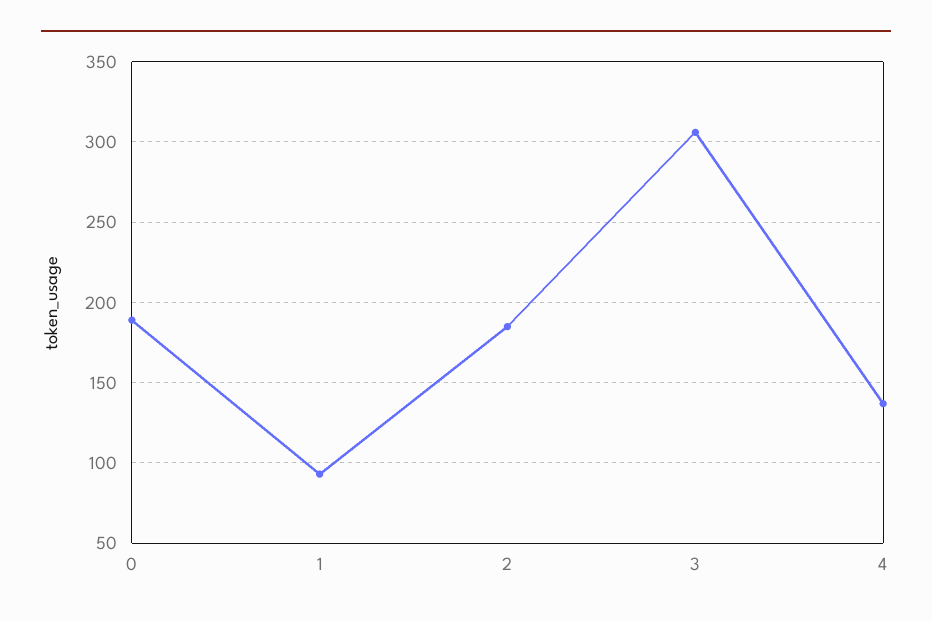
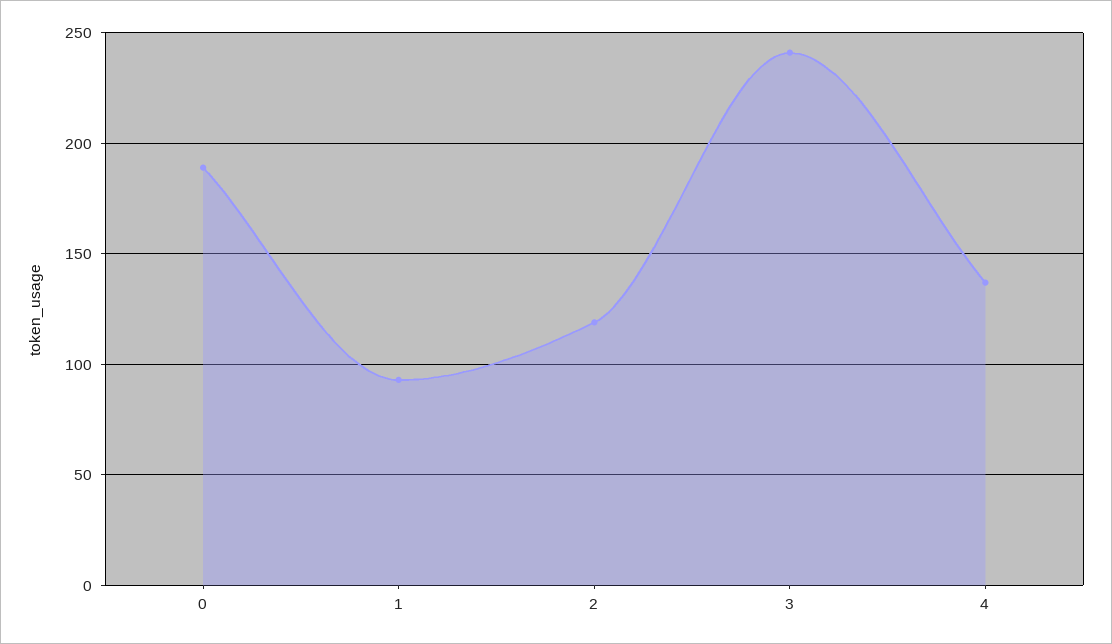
  {
    "0": 190,
    "1": 95,
-   "2": 185,
+   "2": 120,
-   "3": 305,
+   "3": 240,
    "4": 135
  }

